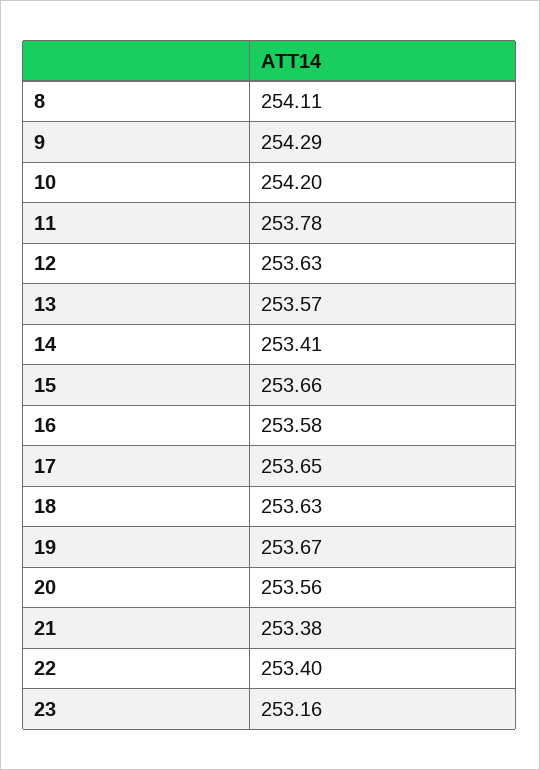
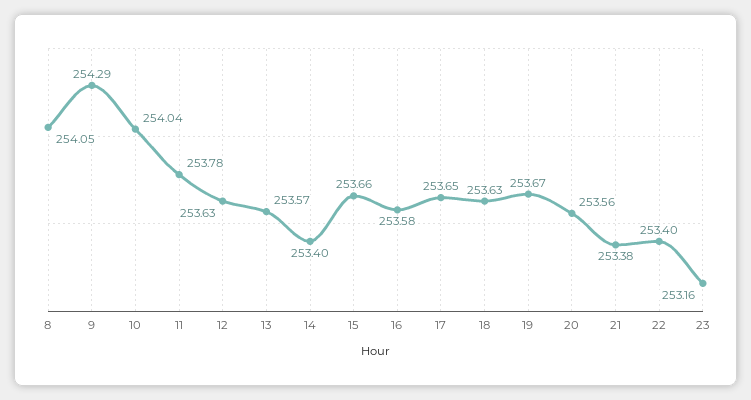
  {
-   "8": 254.11,
+   "8": 254.05,
    "9": 254.29,
-   "10": 254.2,
+   "10": 254.04,
    "11": 253.78,
    "12": 253.63,
    "13": 253.57,
-   "14": 253.41,
+   "14": 253.4,
    "15": 253.66,
    "16": 253.58,
    "17": 253.65,
    "18": 253.63,
    "19": 253.67,
    "20": 253.56,
    "21": 253.38,
    "22": 253.4,
    "23": 253.16
  }

